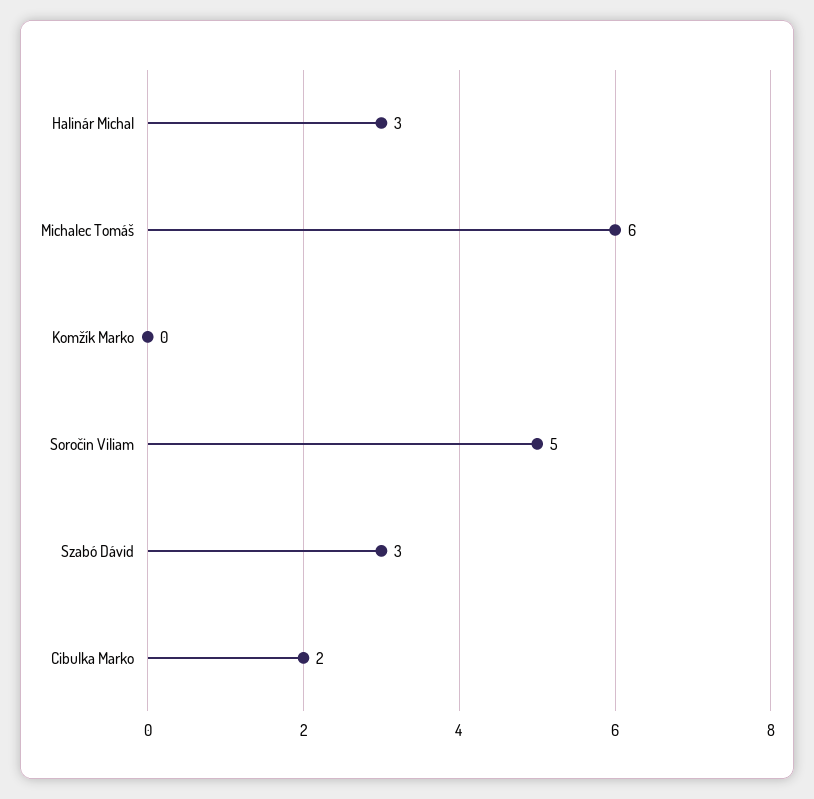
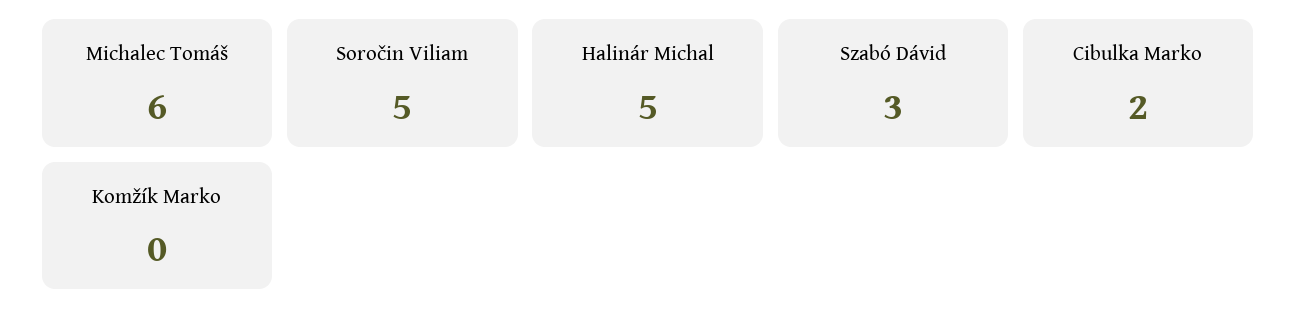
  {
-   "Halinár Michal": 3,
+   "Halinár Michal": 5,
    "Michalec Tomáš": 6,
    "Komžík Marko": 0,
    "Soročin Viliam": 5,
    "Szabó Dávid": 3,
    "Cibulka Marko": 2
  }

